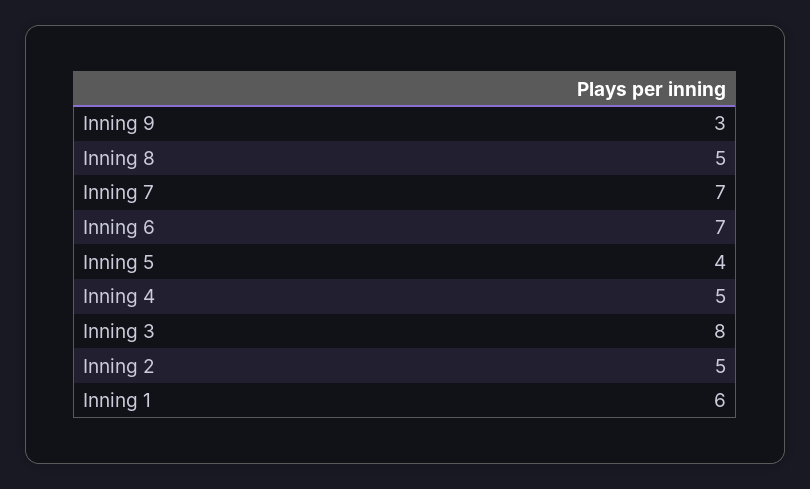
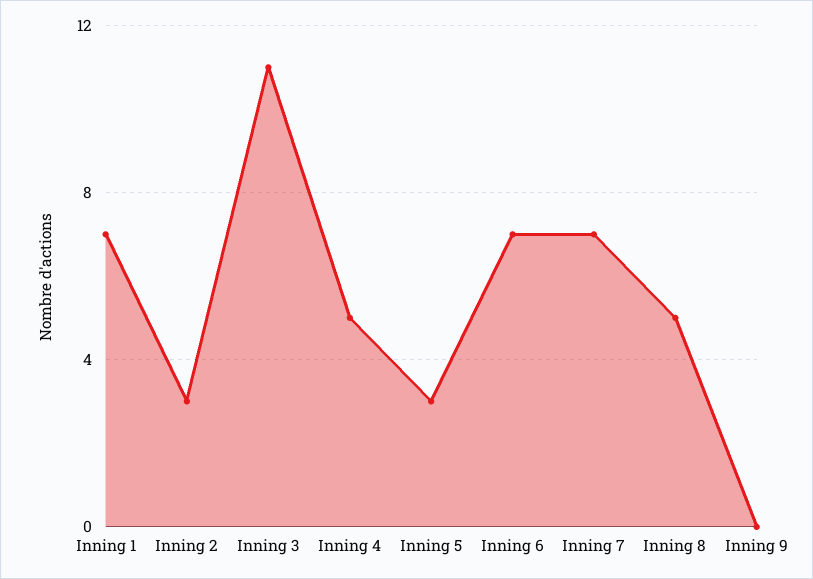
  {
-   "Inning 9": 3,
+   "Inning 9": 0,
    "Inning 8": 5,
    "Inning 7": 7,
    "Inning 6": 7,
-   "Inning 5": 4,
+   "Inning 5": 3,
    "Inning 4": 5,
-   "Inning 3": 8,
+   "Inning 3": 11,
-   "Inning 2": 5,
+   "Inning 2": 3,
-   "Inning 1": 6
+   "Inning 1": 7
  }

